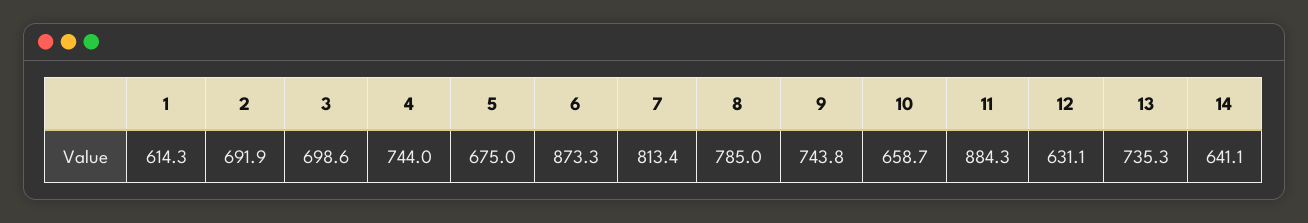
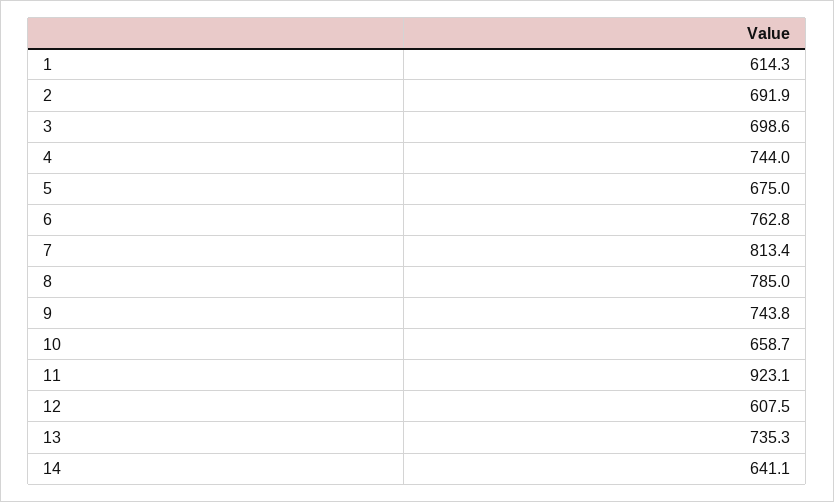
  {
    "1": 614.3,
    "2": 691.9,
    "3": 698.6,
    "4": 744,
    "5": 675,
-   "6": 873.3,
+   "6": 762.8,
    "7": 813.4,
    "8": 785,
    "9": 743.8,
    "10": 658.7,
-   "11": 884.3,
+   "11": 923.1,
-   "12": 631.1,
+   "12": 607.5,
    "13": 735.3,
    "14": 641.1
  }

